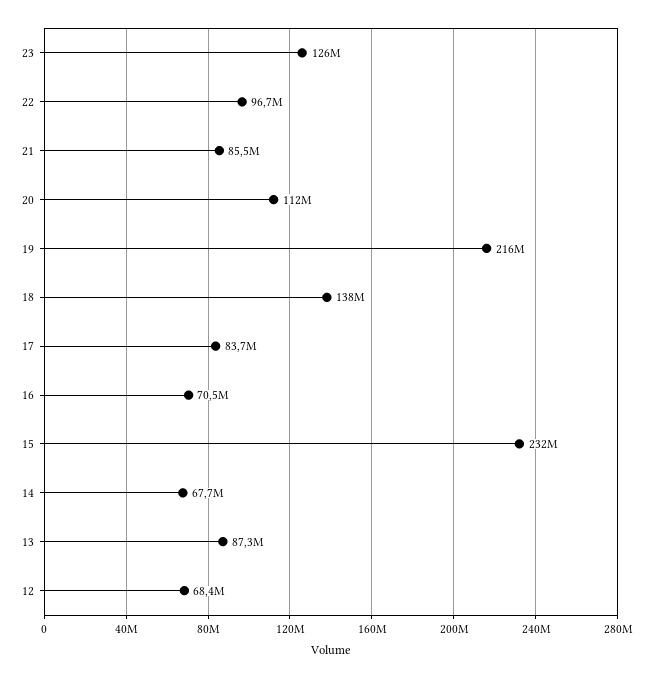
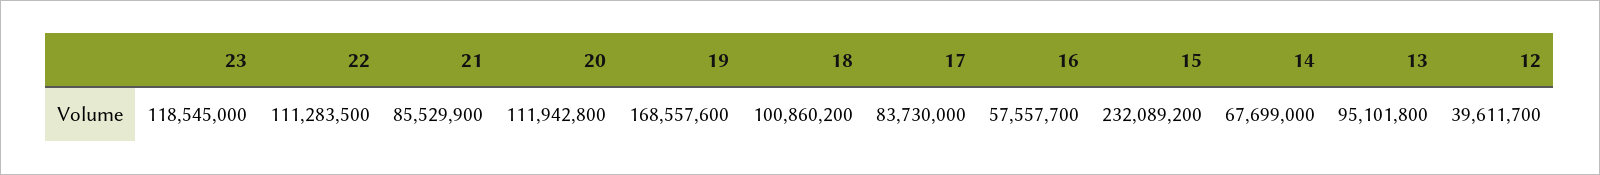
  {
-   "23": 126000000,
+   "23": 118545000,
-   "22": 96700000,
+   "22": 111283500,
    "21": 85529900,
    "20": 111942800,
-   "19": 216000000,
+   "19": 168557600,
-   "18": 138000000,
+   "18": 100860200,
    "17": 83730000,
-   "16": 70500000,
+   "16": 57557700,
    "15": 232089200,
    "14": 67699000,
-   "13": 87300000,
+   "13": 95101800,
-   "12": 68400000
+   "12": 39611700
  }

